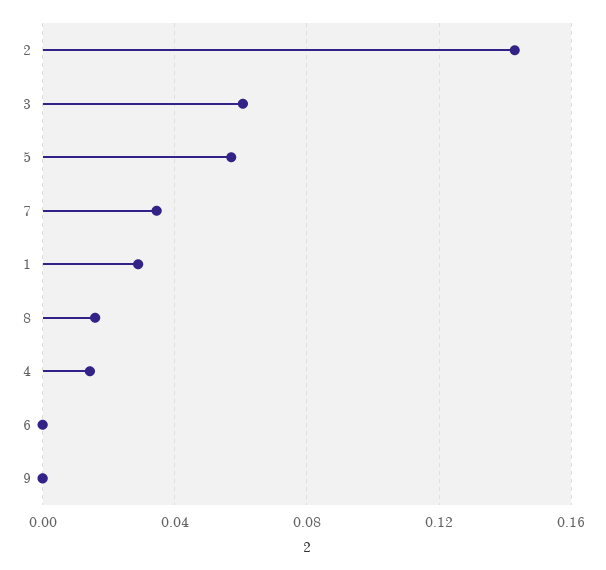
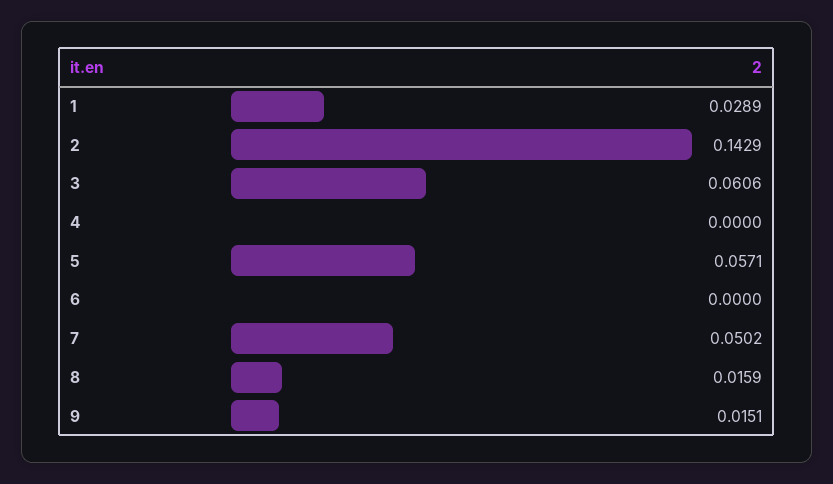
  {
    "2": 0.1429,
    "3": 0.0606,
    "5": 0.0571,
-   "7": 0.035,
+   "7": 0.0502,
    "1": 0.0289,
    "8": 0.0159,
-   "4": 0.015,
+   "4": 0,
    "6": 0,
-   "9": 0
+   "9": 0.0151
  }

